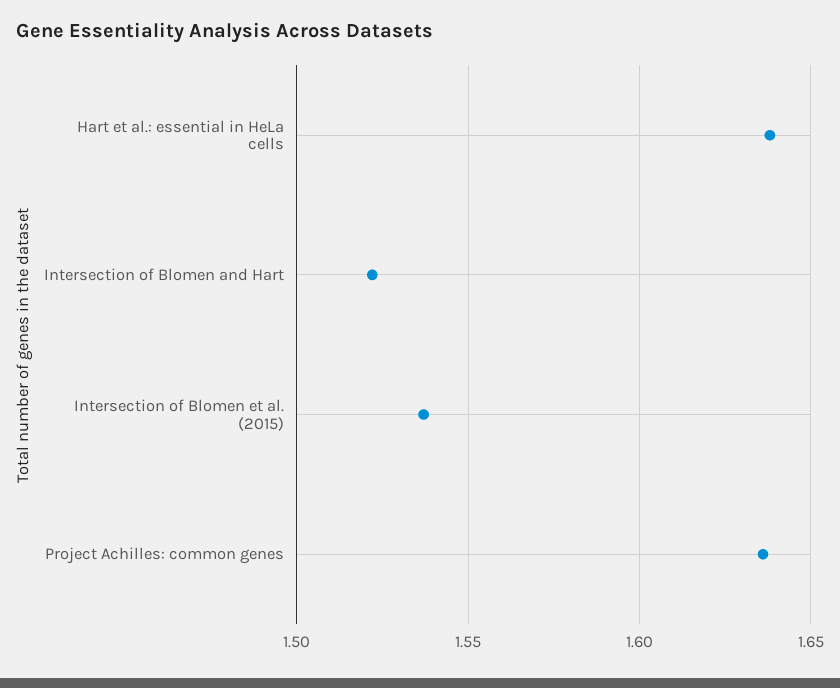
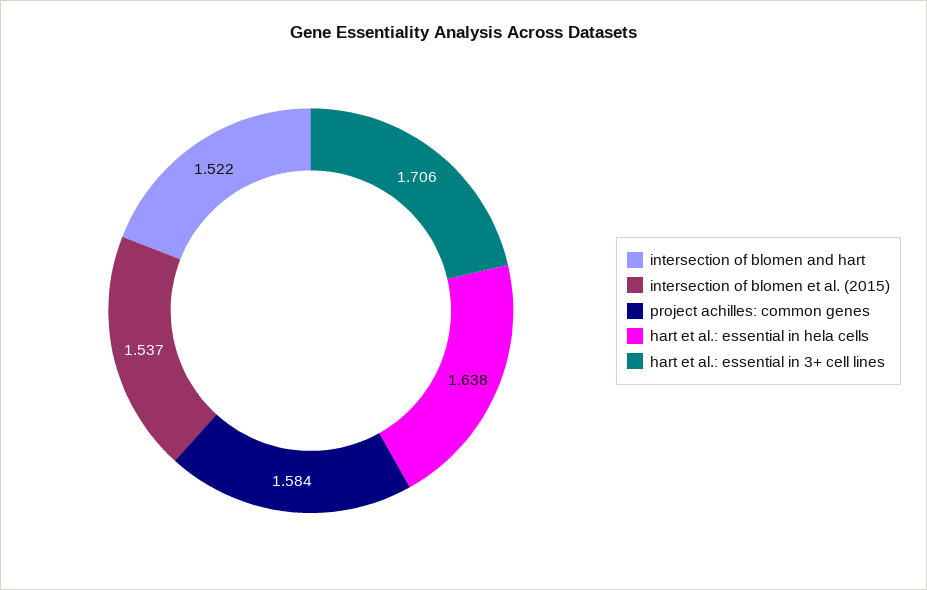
  {
    "Hart et al.: essential in HeLa cells": 1.638,
    "Intersection of Blomen and Hart": 1.522,
    "Intersection of Blomen et al. (2015)": 1.537,
-   "Project Achilles: common genes": 1.635
+   "Project Achilles: common genes": 1.584,
+   "hart et al.: essential in 3+ cell lines": 1.706
  }

